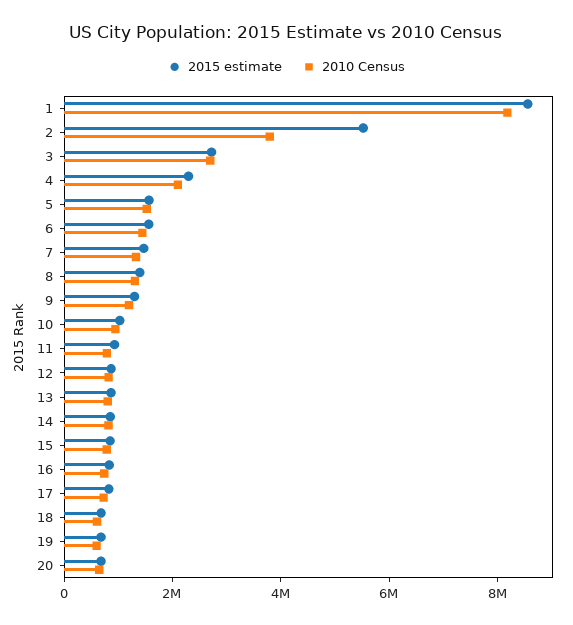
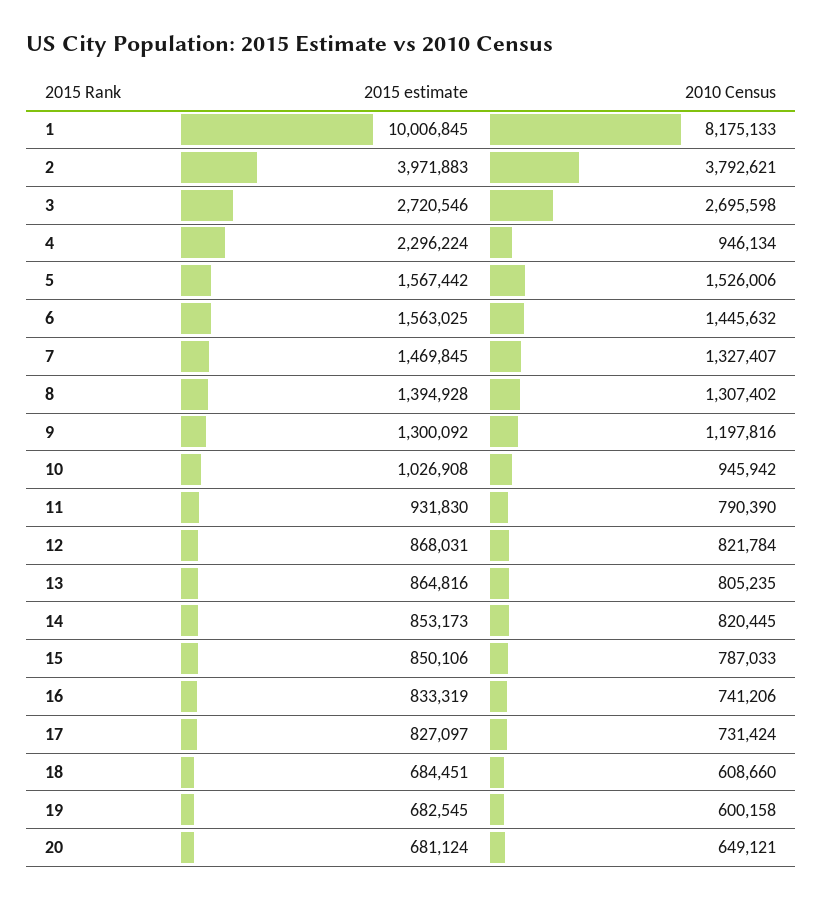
  {
    "2015 estimate": {
-     "1": 8500000,
+     "1": 10006845,
-     "2": 5500000,
+     "2": 3971883,
      "3": 2720546,
      "4": 2296224,
      "5": 1567442,
      "6": 1563025,
      "7": 1469845,
      "8": 1394928,
      "9": 1300092,
      "10": 1026908,
      "11": 931830,
      "12": 868031,
      "13": 864816,
      "14": 853173,
      "15": 850106,
      "16": 833319,
      "17": 827097,
      "18": 684451,
      "19": 682545,
      "20": 681124
    },
    "2010 Census": {
      "1": 8175133,
      "2": 3792621,
      "3": 2695598,
-     "4": 2000000,
+     "4": 946134,
      "5": 1526006,
      "6": 1445632,
      "7": 1327407,
      "8": 1307402,
      "9": 1197816,
      "10": 945942,
      "11": 790390,
      "12": 821784,
      "13": 805235,
      "14": 820445,
      "15": 787033,
      "16": 741206,
      "17": 731424,
      "18": 608660,
      "19": 600158,
      "20": 649121
    }
  }

